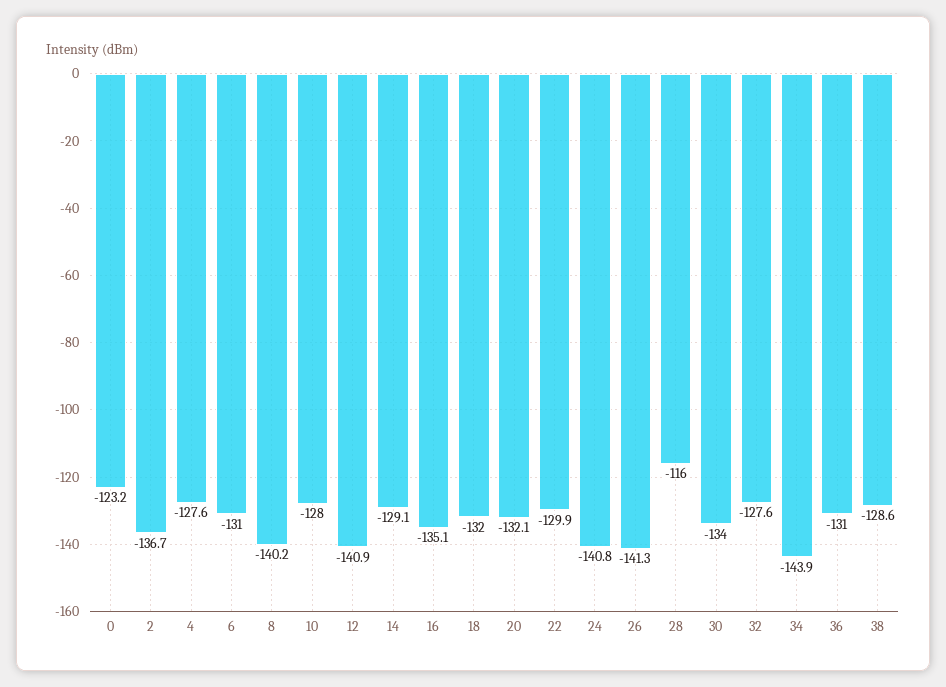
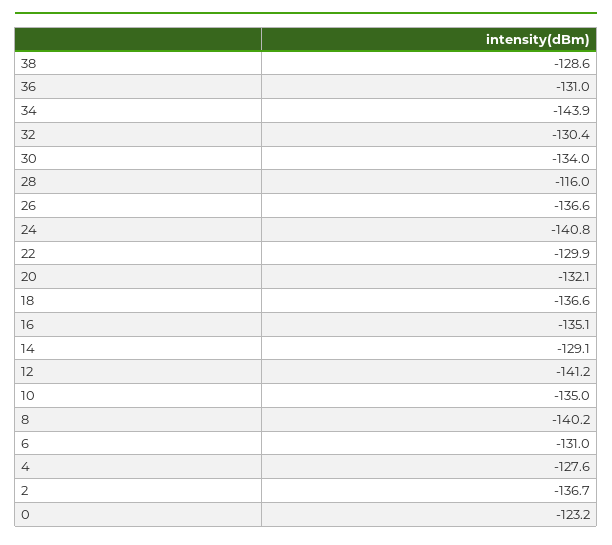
  {
    "0": -123.2,
    "2": -136.7,
    "4": -127.6,
    "6": -131,
    "8": -140.2,
-   "10": -128,
+   "10": -135,
-   "12": -140.9,
+   "12": -141.2,
    "14": -129.1,
    "16": -135.1,
-   "18": -132,
+   "18": -136.6,
    "20": -132.1,
    "22": -129.9,
    "24": -140.8,
-   "26": -141.3,
+   "26": -136.6,
    "28": -116,
    "30": -134,
-   "32": -127.6,
+   "32": -130.4,
    "34": -143.9,
    "36": -131,
    "38": -128.6
  }

